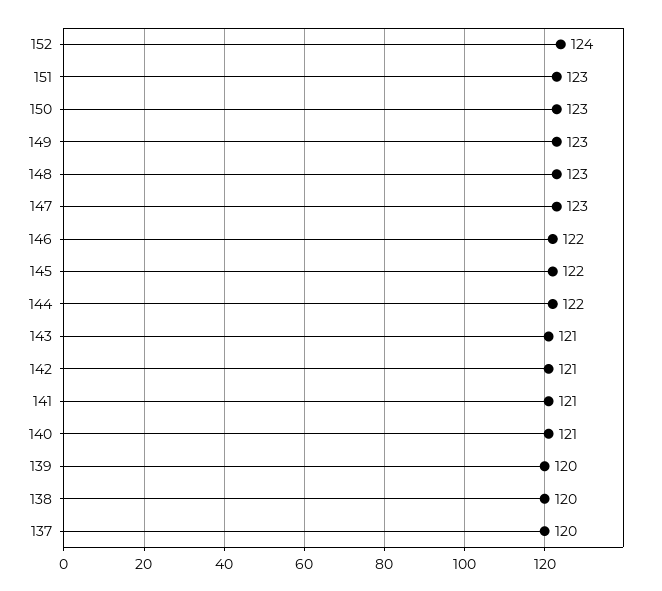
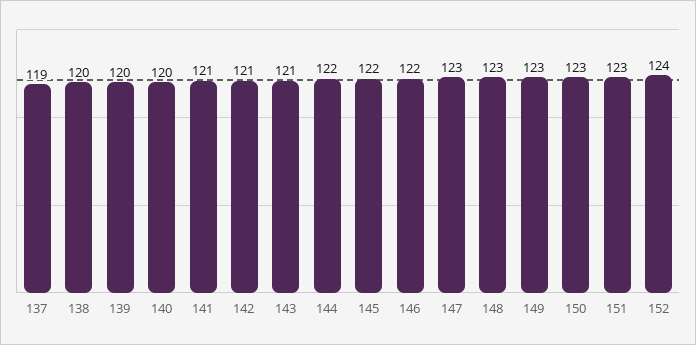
  {
    "152": 124,
    "151": 123,
    "150": 123,
    "149": 123,
    "148": 123,
    "147": 123,
    "146": 122,
    "145": 122,
    "144": 122,
    "143": 121,
    "142": 121,
    "141": 121,
-   "140": 121,
+   "140": 120,
    "139": 120,
    "138": 120,
-   "137": 120
+   "137": 119
  }

